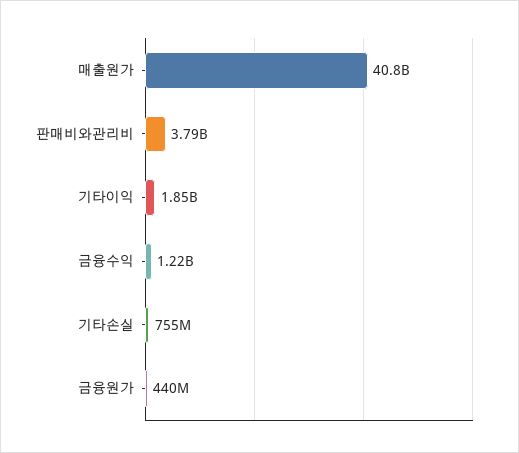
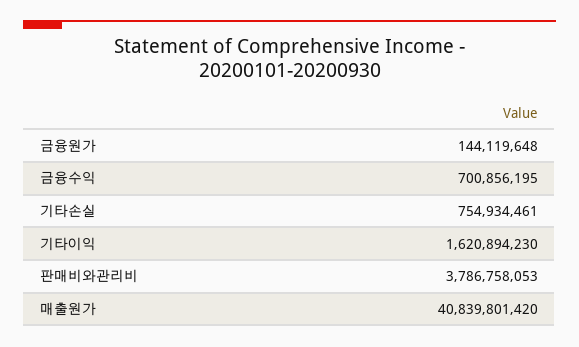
  {
    "매출원가": 40839801420,
    "판매비와관리비": 3786758053,
-   "기타이익": 1850000000,
+   "기타이익": 1620894230,
-   "금융수익": 1220000000,
+   "금융수익": 700856195,
    "기타손실": 754934461,
-   "금융원가": 440000000
+   "금융원가": 144119648
  }

